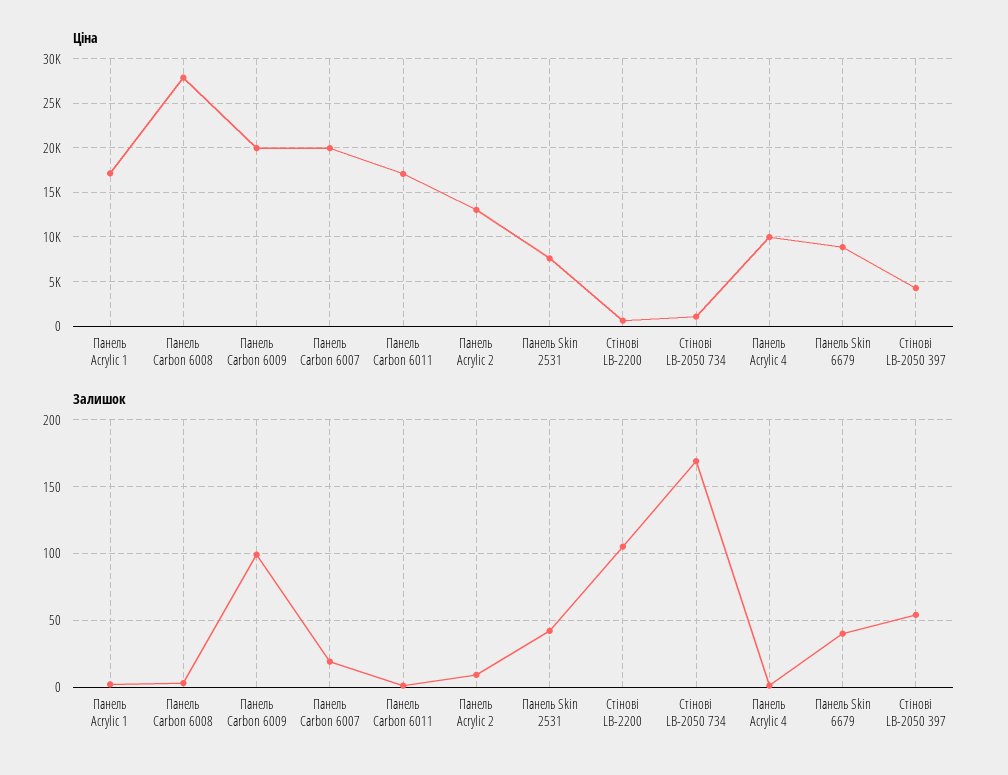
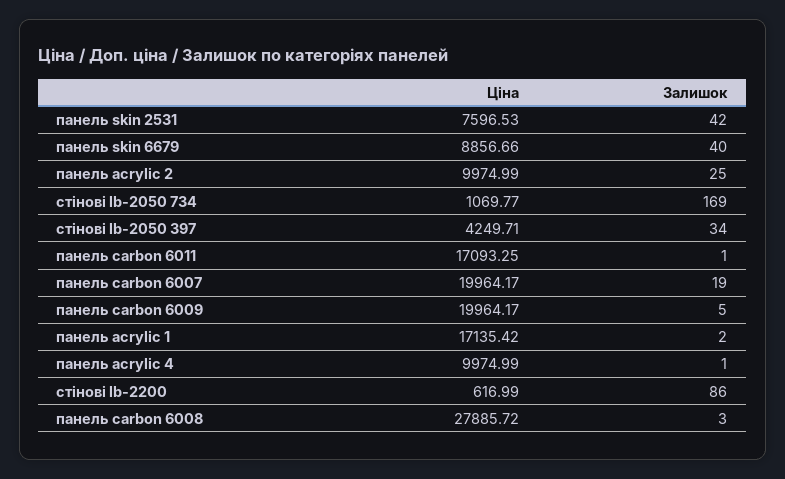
  {
    "Ціна": {
      "Панель Acrylic 1": 17135.42,
      "Панель Carbon 6008": 27885.72,
      "Панель Carbon 6009": 19964.17,
      "Панель Carbon 6007": 19964.17,
      "Панель Carbon 6011": 17093.25,
-     "Панель Acrylic 2": 13000,
+     "Панель Acrylic 2": 9974.99,
      "Панель Skin 2531": 7596.53,
      "Стінові LB-2200": 616.99,
      "Стінові LB-2050 734": 1069.77,
      "Панель Acrylic 4": 9974.99,
      "Панель Skin 6679": 8856.66,
      "Стінові LB-2050 397": 4249.71
    },
    "Залишок": {
      "Панель Acrylic 1": 2,
      "Панель Carbon 6008": 3,
-     "Панель Carbon 6009": 100,
+     "Панель Carbon 6009": 5,
      "Панель Carbon 6007": 19,
      "Панель Carbon 6011": 1,
-     "Панель Acrylic 2": 10,
+     "Панель Acrylic 2": 25,
      "Панель Skin 2531": 42,
-     "Стінові LB-2200": 105,
+     "Стінові LB-2200": 86,
      "Стінові LB-2050 734": 169,
      "Панель Acrylic 4": 1,
      "Панель Skin 6679": 40,
-     "Стінові LB-2050 397": 55
+     "Стінові LB-2050 397": 34
    }
  }

